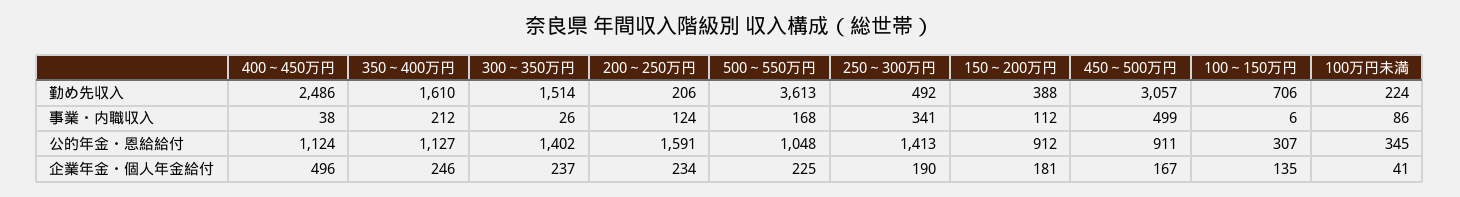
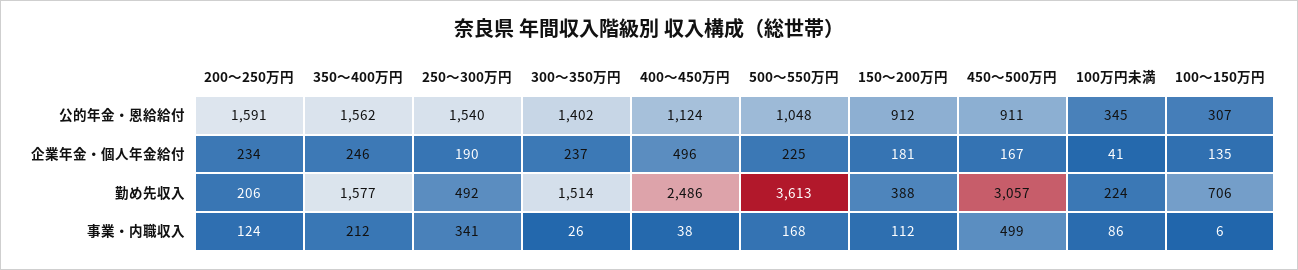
  {
    "400～450万円": {
      "勤め先収入": 2486,
      "事業・内職収入": 38,
      "公的年金・恩給給付": 1124,
      "企業年金・個人年金給付": 496
    },
    "350～400万円": {
-     "勤め先収入": 1610,
+     "勤め先収入": 1577,
      "事業・内職収入": 212,
-     "公的年金・恩給給付": 1127,
+     "公的年金・恩給給付": 1562,
      "企業年金・個人年金給付": 246
    },
    "300～350万円": {
      "勤め先収入": 1514,
      "事業・内職収入": 26,
      "公的年金・恩給給付": 1402,
      "企業年金・個人年金給付": 237
    },
    "200～250万円": {
      "勤め先収入": 206,
      "事業・内職収入": 124,
      "公的年金・恩給給付": 1591,
      "企業年金・個人年金給付": 234
    },
    "500～550万円": {
      "勤め先収入": 3613,
      "事業・内職収入": 168,
      "公的年金・恩給給付": 1048,
      "企業年金・個人年金給付": 225
    },
    "250～300万円": {
      "勤め先収入": 492,
      "事業・内職収入": 341,
-     "公的年金・恩給給付": 1413,
+     "公的年金・恩給給付": 1540,
      "企業年金・個人年金給付": 190
    },
    "150～200万円": {
      "勤め先収入": 388,
      "事業・内職収入": 112,
      "公的年金・恩給給付": 912,
      "企業年金・個人年金給付": 181
    },
    "450～500万円": {
      "勤め先収入": 3057,
      "事業・内職収入": 499,
      "公的年金・恩給給付": 911,
      "企業年金・個人年金給付": 167
    },
    "100～150万円": {
      "勤め先収入": 706,
      "事業・内職収入": 6,
      "公的年金・恩給給付": 307,
      "企業年金・個人年金給付": 135
    },
    "100万円未満": {
      "勤め先収入": 224,
      "事業・内職収入": 86,
      "公的年金・恩給給付": 345,
      "企業年金・個人年金給付": 41
    }
  }

